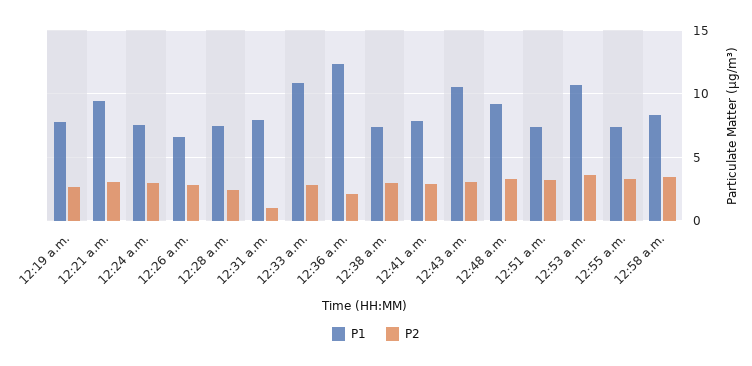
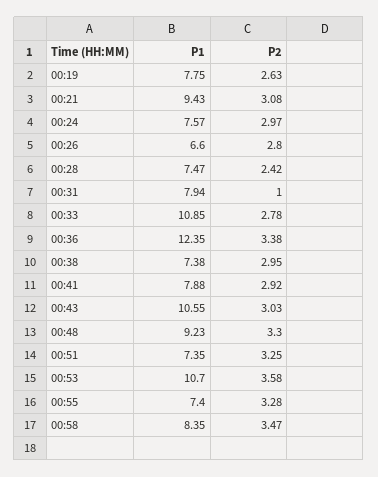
  {
    "P1": {
      "12:19 a.m.": 7.75,
      "12:21 a.m.": 9.43,
      "12:24 a.m.": 7.57,
      "12:26 a.m.": 6.6,
      "12:28 a.m.": 7.47,
      "12:31 a.m.": 7.94,
      "12:33 a.m.": 10.85,
      "12:36 a.m.": 12.35,
      "12:38 a.m.": 7.38,
      "12:41 a.m.": 7.88,
      "12:43 a.m.": 10.55,
      "12:48 a.m.": 9.23,
      "12:51 a.m.": 7.35,
      "12:53 a.m.": 10.7,
      "12:55 a.m.": 7.4,
      "12:58 a.m.": 8.35
    },
    "P2": {
      "12:19 a.m.": 2.63,
      "12:21 a.m.": 3.08,
      "12:24 a.m.": 2.97,
      "12:26 a.m.": 2.8,
      "12:28 a.m.": 2.42,
      "12:31 a.m.": 1,
      "12:33 a.m.": 2.78,
-     "12:36 a.m.": 2,
+     "12:36 a.m.": 3.38,
      "12:38 a.m.": 2.95,
      "12:41 a.m.": 2.92,
      "12:43 a.m.": 3.03,
      "12:48 a.m.": 3.3,
      "12:51 a.m.": 3.25,
      "12:53 a.m.": 3.58,
      "12:55 a.m.": 3.28,
      "12:58 a.m.": 3.47
    }
  }

